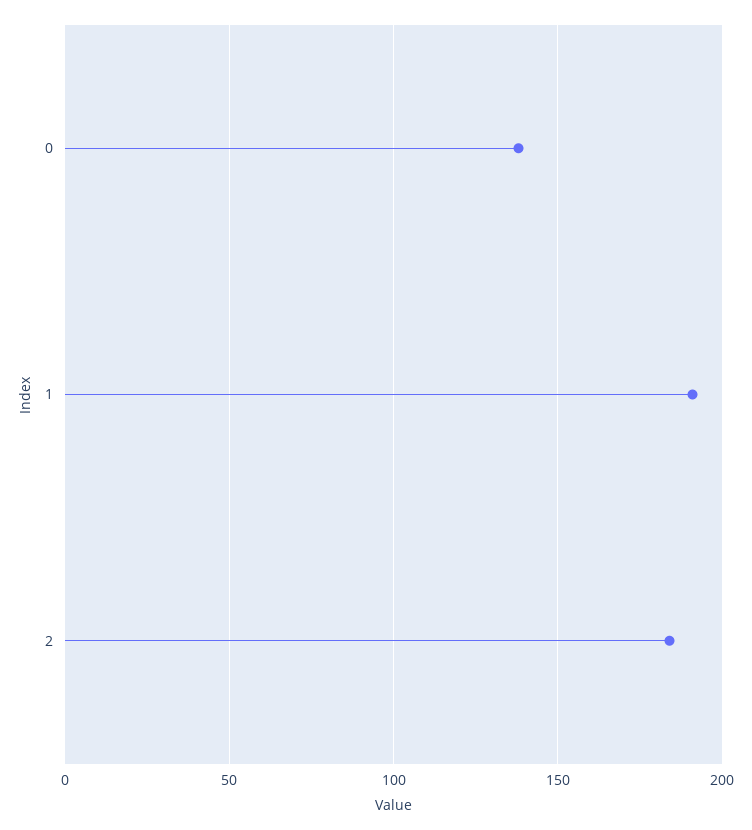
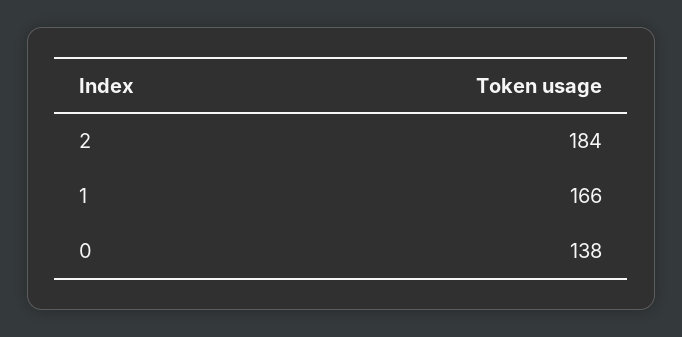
  {
    "0": 138,
-   "1": 190,
+   "1": 166,
    "2": 184
  }

